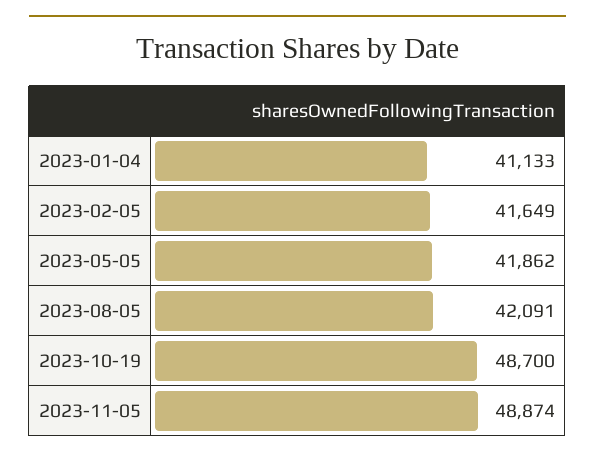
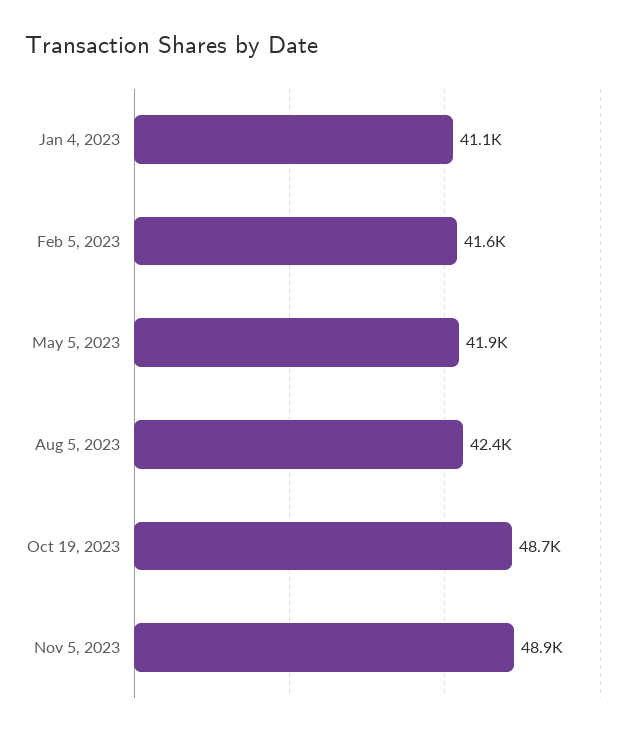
  {
    "2023-01-04": 41133,
    "2023-02-05": 41649,
    "2023-05-05": 41862,
-   "2023-08-05": 42091,
+   "2023-08-05": 42400,
    "2023-10-19": 48700,
    "2023-11-05": 48874
  }

